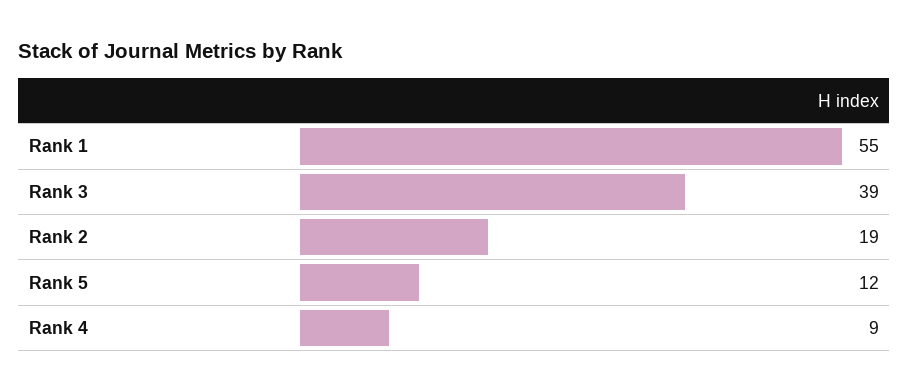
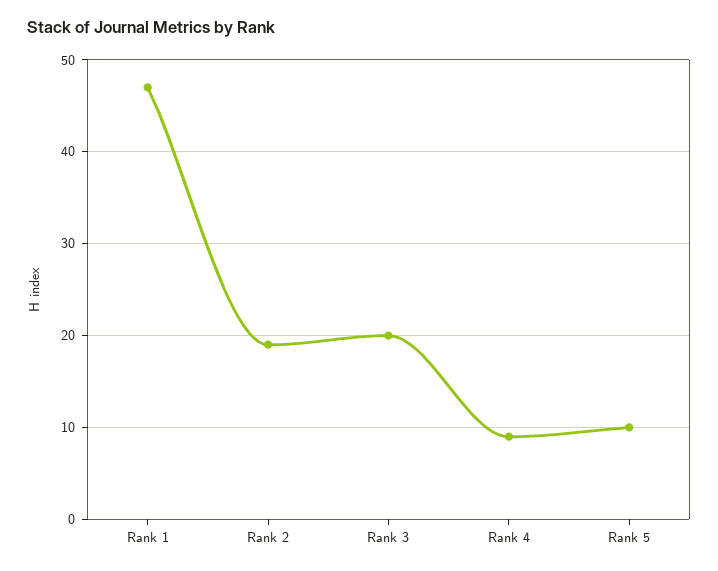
  {
-   "Rank 1": 55,
+   "Rank 1": 47,
-   "Rank 3": 39,
+   "Rank 3": 20,
    "Rank 2": 19,
-   "Rank 5": 12,
+   "Rank 5": 10,
    "Rank 4": 9
  }

